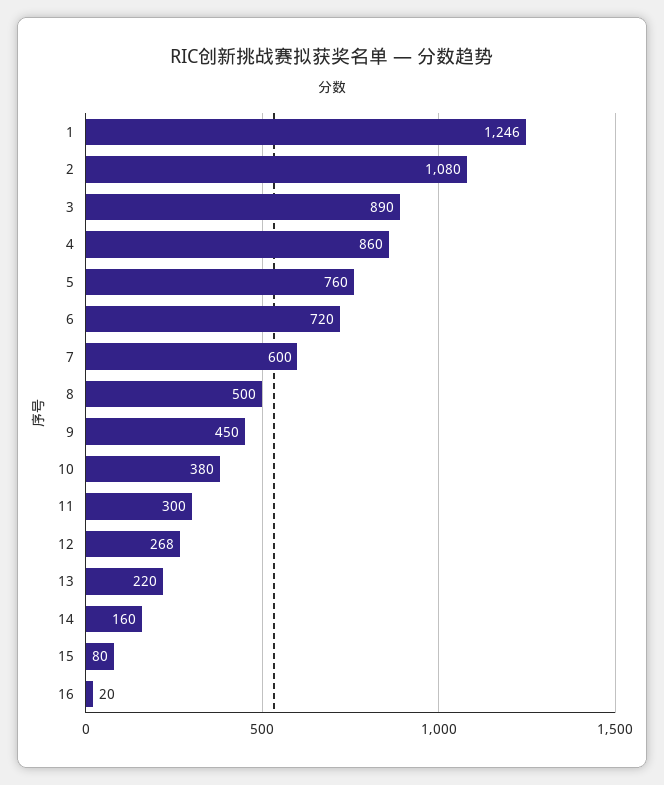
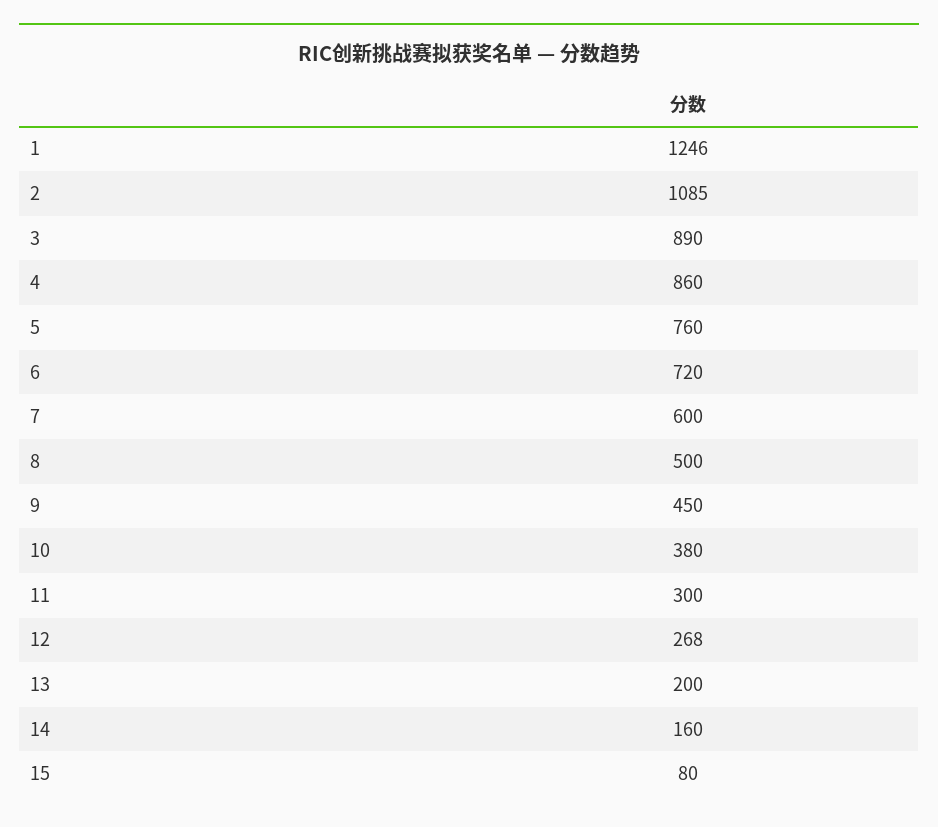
  {
    "1": 1246,
-   "2": 1080,
+   "2": 1085,
    "3": 890,
    "4": 860,
    "5": 760,
    "6": 720,
    "7": 600,
    "8": 500,
    "9": 450,
    "10": 380,
    "11": 300,
    "12": 268,
-   "13": 220,
+   "13": 200,
    "14": 160,
-   "15": 80,
+   "15": 80
-   "16": 20
  }

